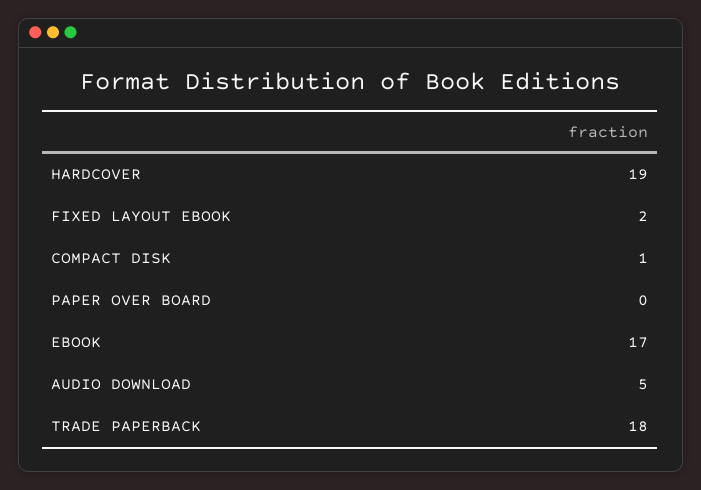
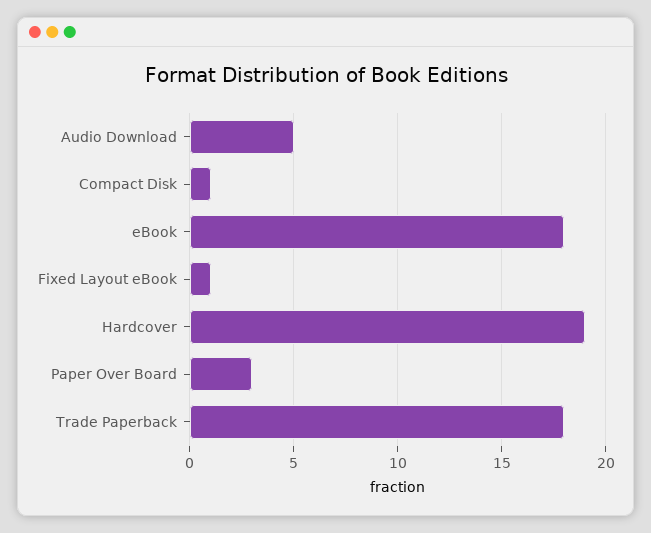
  {
    "HARDCOVER": 19,
-   "FIXED LAYOUT EBOOK": 2,
+   "FIXED LAYOUT EBOOK": 1,
    "COMPACT DISK": 1,
-   "PAPER OVER BOARD": 0,
+   "PAPER OVER BOARD": 3,
-   "EBOOK": 17,
+   "EBOOK": 18,
    "AUDIO DOWNLOAD": 5,
    "TRADE PAPERBACK": 18
  }

